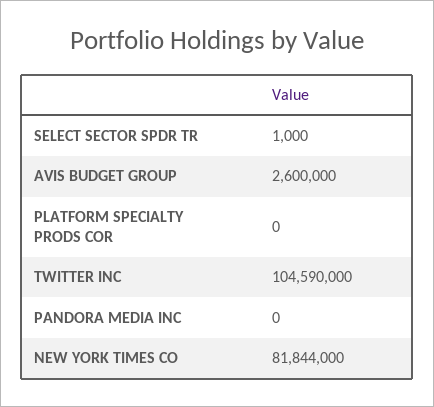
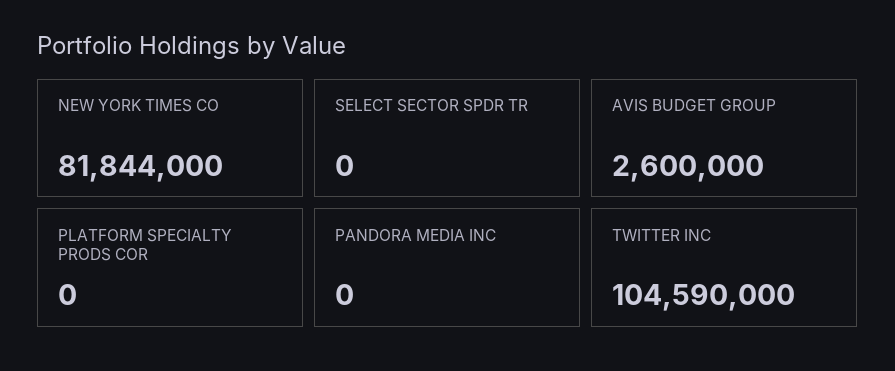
  {
-   "SELECT SECTOR SPDR TR": 1000,
+   "SELECT SECTOR SPDR TR": 0,
    "AVIS BUDGET GROUP": 2600000,
    "PLATFORM SPECIALTY PRODS COR": 0,
    "TWITTER INC": 104590000,
    "PANDORA MEDIA INC": 0,
    "NEW YORK TIMES CO": 81844000
  }

